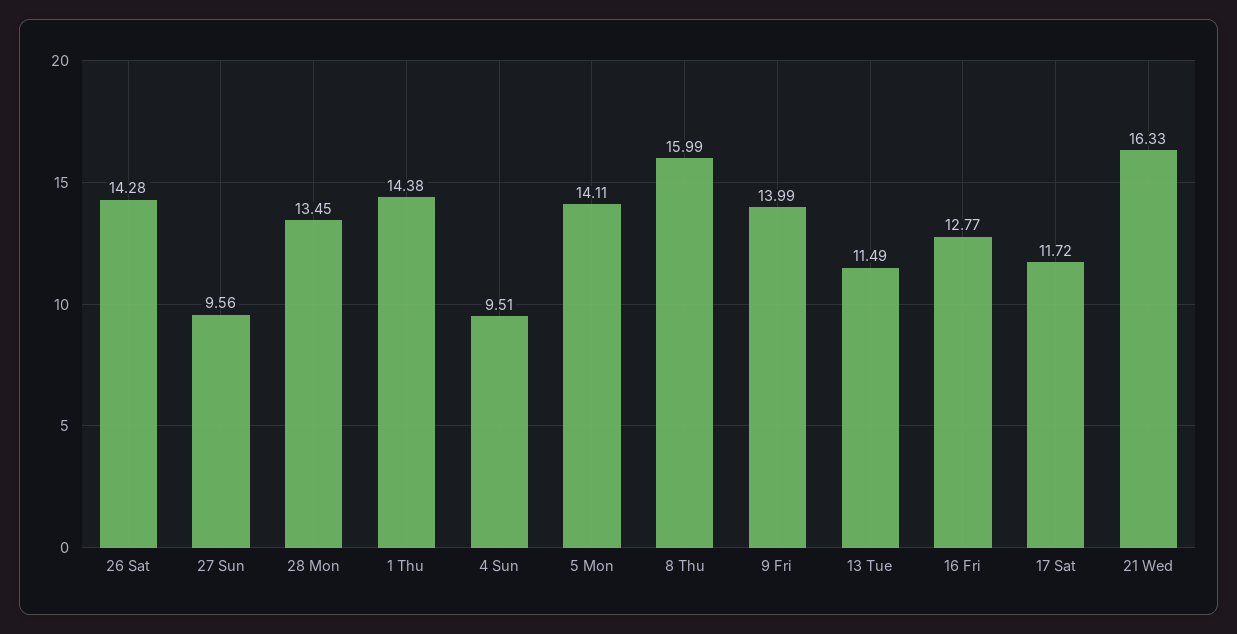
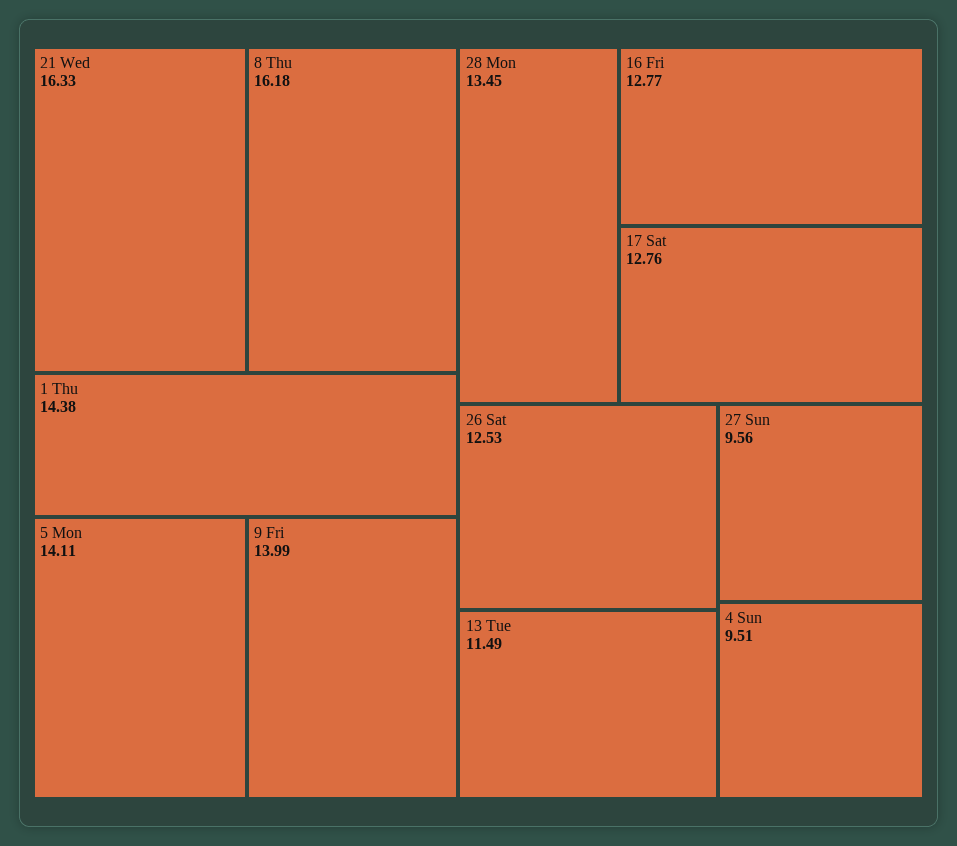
  {
-   "26 Sat": 14.28,
+   "26 Sat": 12.53,
    "27 Sun": 9.56,
    "28 Mon": 13.45,
    "1 Thu": 14.38,
    "4 Sun": 9.51,
    "5 Mon": 14.11,
-   "8 Thu": 15.99,
+   "8 Thu": 16.18,
    "9 Fri": 13.99,
    "13 Tue": 11.49,
    "16 Fri": 12.77,
-   "17 Sat": 11.72,
+   "17 Sat": 12.76,
    "21 Wed": 16.33
  }

